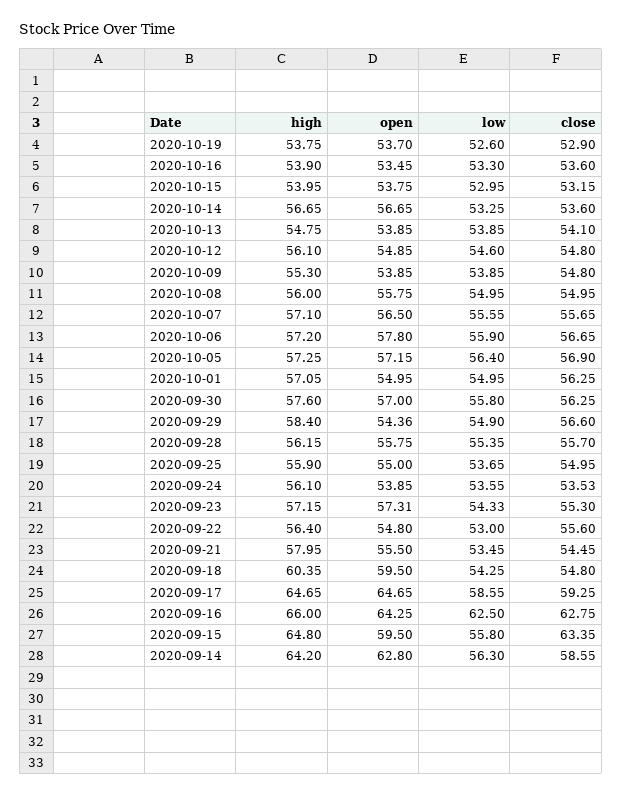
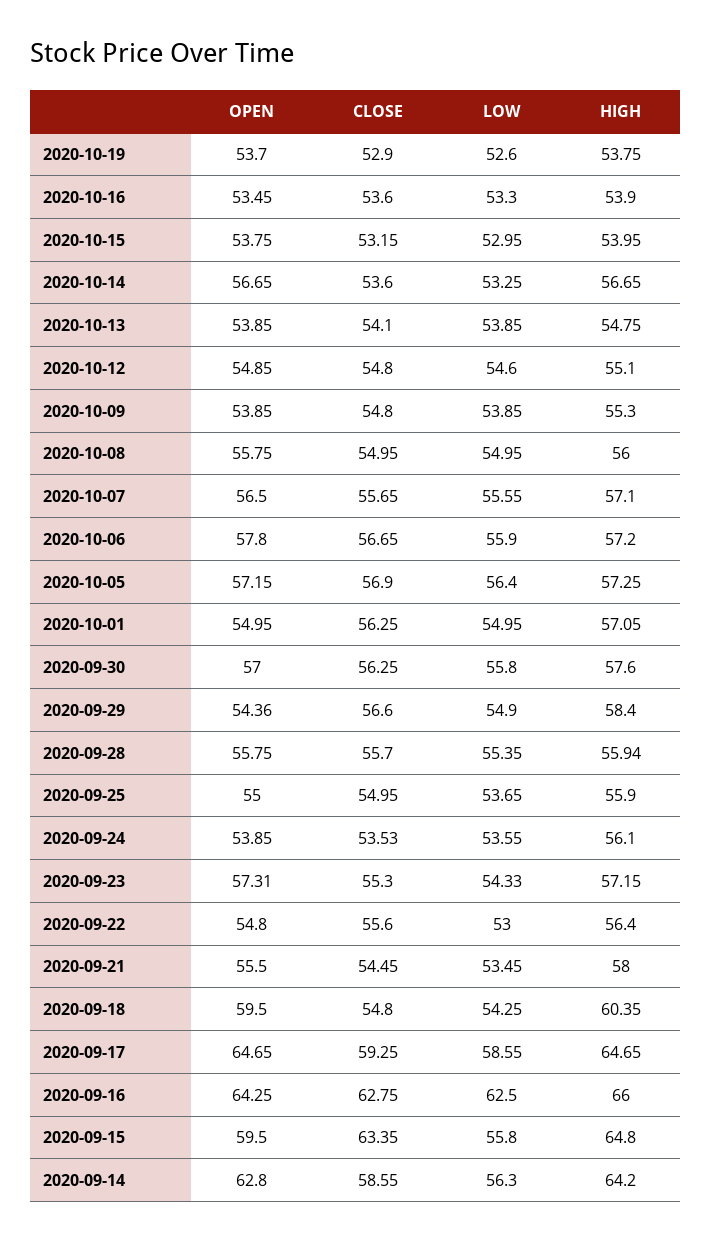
  {
    "high": {
      "2020-10-19": 53.75,
      "2020-10-16": 53.9,
      "2020-10-15": 53.95,
      "2020-10-14": 56.65,
      "2020-10-13": 54.75,
-     "2020-10-12": 56.1,
+     "2020-10-12": 55.1,
      "2020-10-09": 55.3,
      "2020-10-08": 56,
      "2020-10-07": 57.1,
      "2020-10-06": 57.2,
      "2020-10-05": 57.25,
      "2020-10-01": 57.05,
      "2020-09-30": 57.6,
      "2020-09-29": 58.4,
-     "2020-09-28": 56.15,
+     "2020-09-28": 55.94,
      "2020-09-25": 55.9,
      "2020-09-24": 56.1,
      "2020-09-23": 57.15,
      "2020-09-22": 56.4,
-     "2020-09-21": 57.95,
+     "2020-09-21": 58,
      "2020-09-18": 60.35,
      "2020-09-17": 64.65,
      "2020-09-16": 66,
      "2020-09-15": 64.8,
      "2020-09-14": 64.2
    },
    "open": {
      "2020-10-19": 53.7,
      "2020-10-16": 53.45,
      "2020-10-15": 53.75,
      "2020-10-14": 56.65,
      "2020-10-13": 53.85,
      "2020-10-12": 54.85,
      "2020-10-09": 53.85,
      "2020-10-08": 55.75,
      "2020-10-07": 56.5,
      "2020-10-06": 57.8,
      "2020-10-05": 57.15,
      "2020-10-01": 54.95,
      "2020-09-30": 57,
      "2020-09-29": 54.36,
      "2020-09-28": 55.75,
      "2020-09-25": 55,
      "2020-09-24": 53.85,
      "2020-09-23": 57.31,
      "2020-09-22": 54.8,
      "2020-09-21": 55.5,
      "2020-09-18": 59.5,
      "2020-09-17": 64.65,
      "2020-09-16": 64.25,
      "2020-09-15": 59.5,
      "2020-09-14": 62.8
    },
    "low": {
      "2020-10-19": 52.6,
      "2020-10-16": 53.3,
      "2020-10-15": 52.95,
      "2020-10-14": 53.25,
      "2020-10-13": 53.85,
      "2020-10-12": 54.6,
      "2020-10-09": 53.85,
      "2020-10-08": 54.95,
      "2020-10-07": 55.55,
      "2020-10-06": 55.9,
      "2020-10-05": 56.4,
      "2020-10-01": 54.95,
      "2020-09-30": 55.8,
      "2020-09-29": 54.9,
      "2020-09-28": 55.35,
      "2020-09-25": 53.65,
      "2020-09-24": 53.55,
      "2020-09-23": 54.33,
      "2020-09-22": 53,
      "2020-09-21": 53.45,
      "2020-09-18": 54.25,
      "2020-09-17": 58.55,
      "2020-09-16": 62.5,
      "2020-09-15": 55.8,
      "2020-09-14": 56.3
    },
    "close": {
      "2020-10-19": 52.9,
      "2020-10-16": 53.6,
      "2020-10-15": 53.15,
      "2020-10-14": 53.6,
      "2020-10-13": 54.1,
      "2020-10-12": 54.8,
      "2020-10-09": 54.8,
      "2020-10-08": 54.95,
      "2020-10-07": 55.65,
      "2020-10-06": 56.65,
      "2020-10-05": 56.9,
      "2020-10-01": 56.25,
      "2020-09-30": 56.25,
      "2020-09-29": 56.6,
      "2020-09-28": 55.7,
      "2020-09-25": 54.95,
      "2020-09-24": 53.53,
      "2020-09-23": 55.3,
      "2020-09-22": 55.6,
      "2020-09-21": 54.45,
      "2020-09-18": 54.8,
      "2020-09-17": 59.25,
      "2020-09-16": 62.75,
      "2020-09-15": 63.35,
      "2020-09-14": 58.55
    }
  }

